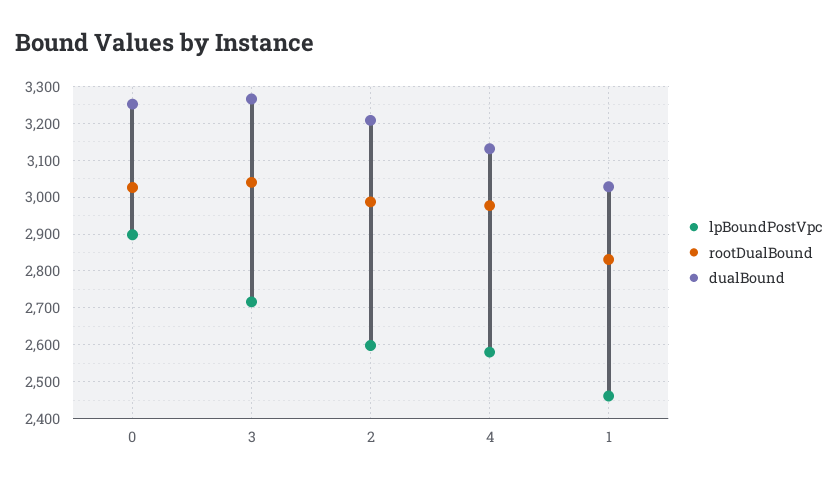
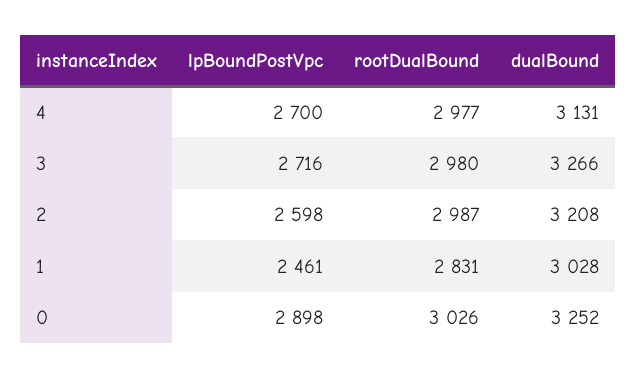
  {
    "lpBoundPostVpc": {
      "0": 2898,
      "3": 2716,
      "2": 2598,
-     "4": 2580,
+     "4": 2700,
      "1": 2461
    },
    "rootDualBound": {
      "0": 3026,
-     "3": 3040,
+     "3": 2980,
      "2": 2987,
      "4": 2977,
      "1": 2831
    },
    "dualBound": {
      "0": 3252,
      "3": 3266,
      "2": 3208,
      "4": 3131,
      "1": 3028
    }
  }

